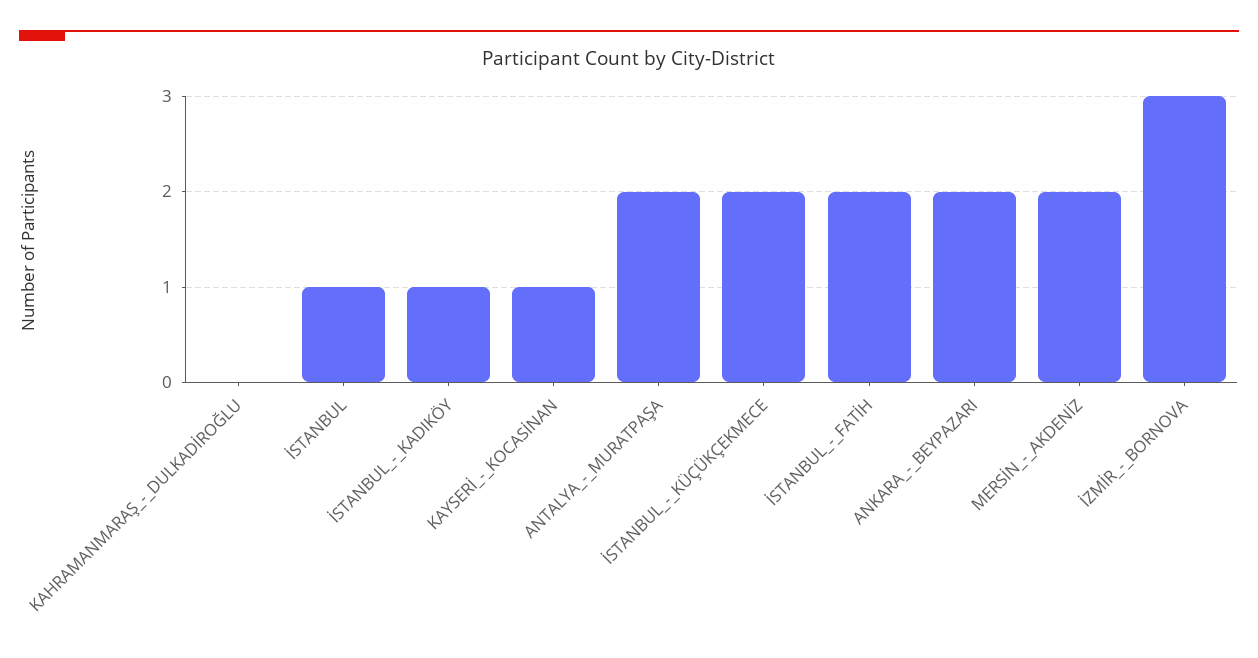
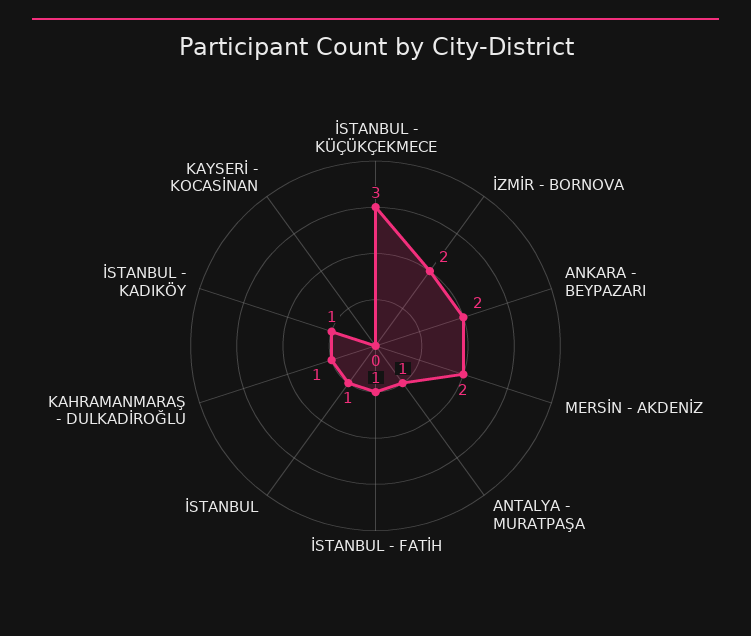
  {
-   "KAHRAMANMARAŞ_-_DULKADİROĞLU": 0,
+   "KAHRAMANMARAŞ_-_DULKADİROĞLU": 1,
    "İSTANBUL": 1,
    "İSTANBUL_-_KADIKÖY": 1,
-   "KAYSERİ_-_KOCASİNAN": 1,
+   "KAYSERİ_-_KOCASİNAN": 0,
-   "ANTALYA_-_MURATPAŞA": 2,
+   "ANTALYA_-_MURATPAŞA": 1,
-   "İSTANBUL_-_KÜÇÜKÇEKMECE": 2,
+   "İSTANBUL_-_KÜÇÜKÇEKMECE": 3,
-   "İSTANBUL_-_FATİH": 2,
+   "İSTANBUL_-_FATİH": 1,
    "ANKARA_-_BEYPAZARI": 2,
    "MERSİN_-_AKDENİZ": 2,
-   "İZMİR_-_BORNOVA": 3
+   "İZMİR_-_BORNOVA": 2
  }

